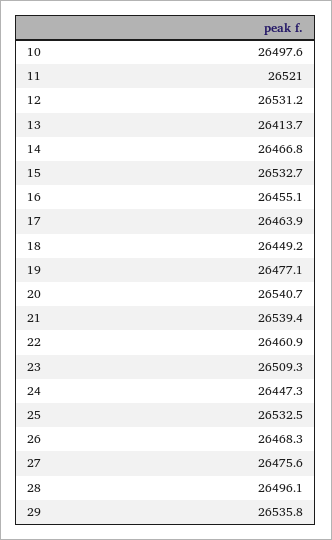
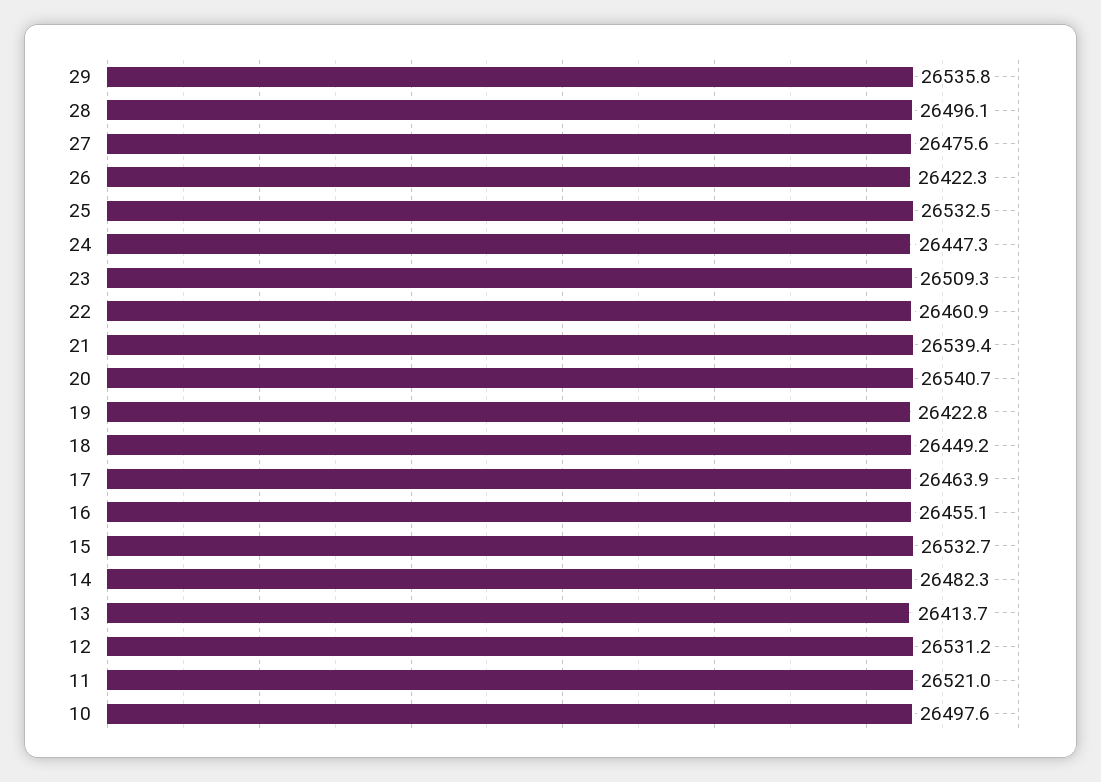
  {
    "10": 26497.6,
    "11": 26521,
    "12": 26531.2,
    "13": 26413.7,
-   "14": 26466.8,
+   "14": 26482.3,
    "15": 26532.7,
    "16": 26455.1,
    "17": 26463.9,
    "18": 26449.2,
-   "19": 26477.1,
+   "19": 26422.8,
    "20": 26540.7,
    "21": 26539.4,
    "22": 26460.9,
    "23": 26509.3,
    "24": 26447.3,
    "25": 26532.5,
-   "26": 26468.3,
+   "26": 26422.3,
    "27": 26475.6,
    "28": 26496.1,
    "29": 26535.8
  }

